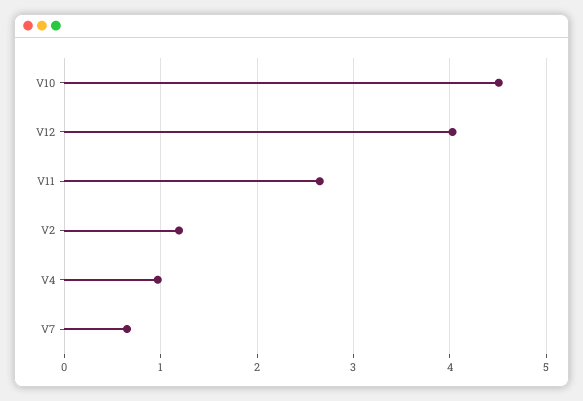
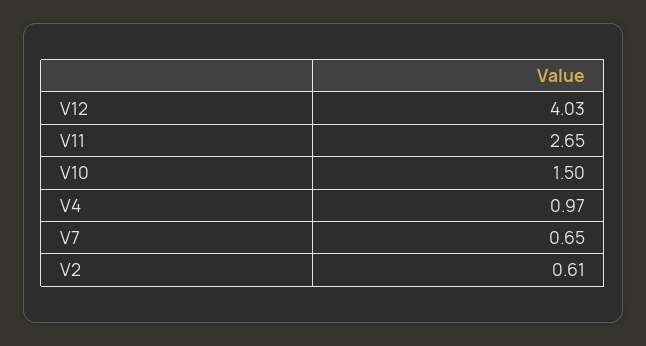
  {
-   "V10": 4.5,
+   "V10": 1.5,
    "V12": 4.03,
    "V11": 2.65,
-   "V2": 1.2,
+   "V2": 0.61,
    "V4": 0.97,
    "V7": 0.65
  }

